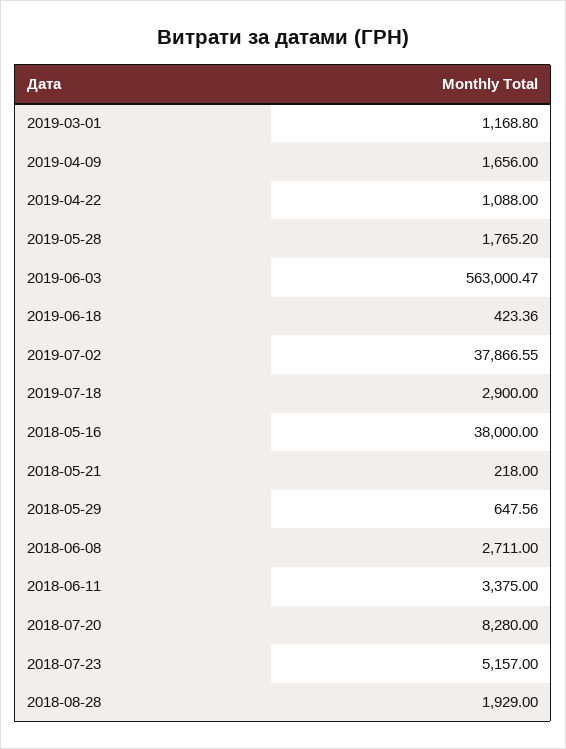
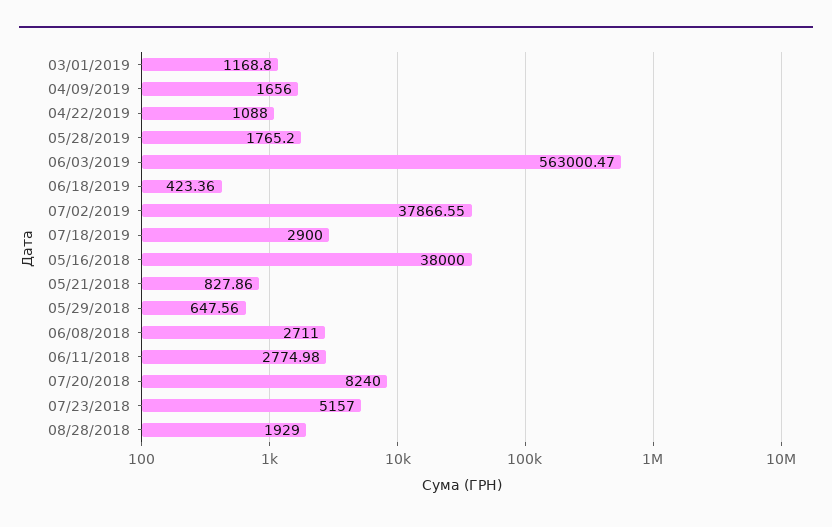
  {
    "2019-03-01": 1168.8,
    "2019-04-09": 1656,
    "2019-04-22": 1088,
    "2019-05-28": 1765.2,
    "2019-06-03": 563000.47,
    "2019-06-18": 423.36,
    "2019-07-02": 37866.55,
    "2019-07-18": 2900,
    "2018-05-16": 38000,
-   "2018-05-21": 218,
+   "2018-05-21": 827.86,
    "2018-05-29": 647.56,
    "2018-06-08": 2711,
-   "2018-06-11": 3375,
+   "2018-06-11": 2774.98,
-   "2018-07-20": 8280,
+   "2018-07-20": 8240,
    "2018-07-23": 5157,
    "2018-08-28": 1929
  }

